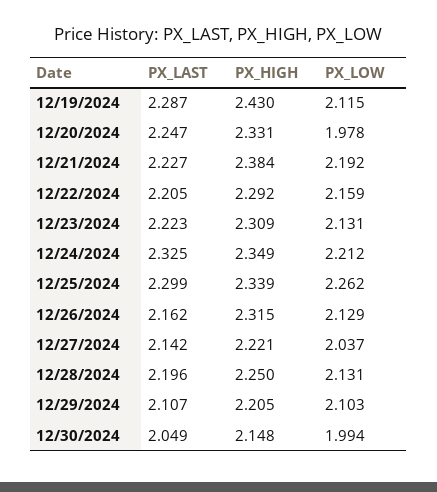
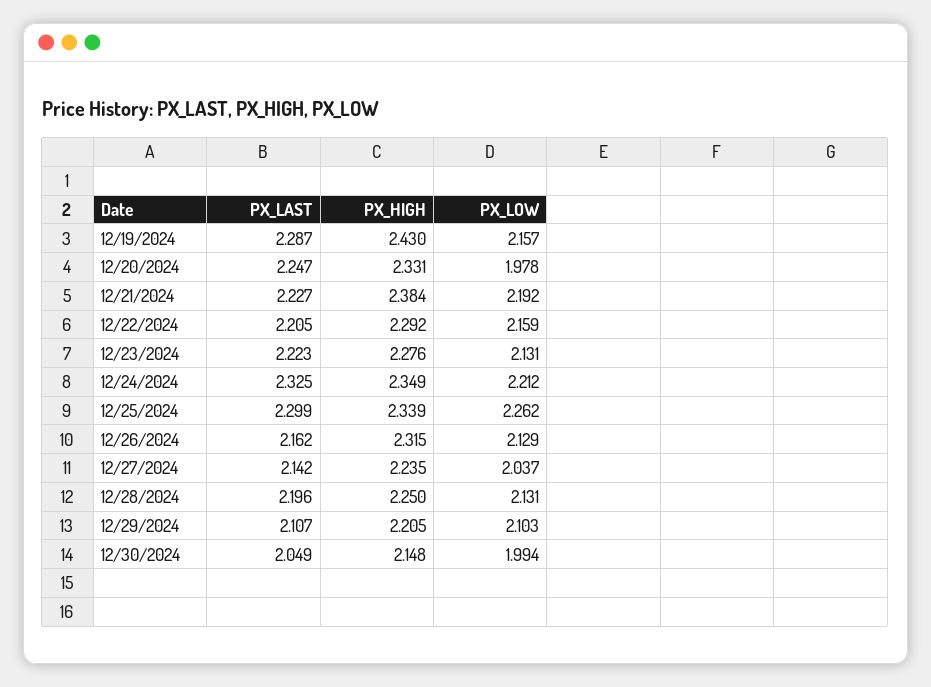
  {
    "PX_LAST": {
      "12/19/2024": 2.287,
      "12/20/2024": 2.247,
      "12/21/2024": 2.227,
      "12/22/2024": 2.205,
      "12/23/2024": 2.223,
      "12/24/2024": 2.325,
      "12/25/2024": 2.299,
      "12/26/2024": 2.162,
      "12/27/2024": 2.142,
      "12/28/2024": 2.196,
      "12/29/2024": 2.107,
      "12/30/2024": 2.049
    },
    "PX_HIGH": {
      "12/19/2024": 2.43,
      "12/20/2024": 2.331,
      "12/21/2024": 2.384,
      "12/22/2024": 2.292,
-     "12/23/2024": 2.309,
+     "12/23/2024": 2.276,
      "12/24/2024": 2.349,
      "12/25/2024": 2.339,
      "12/26/2024": 2.315,
-     "12/27/2024": 2.221,
+     "12/27/2024": 2.235,
      "12/28/2024": 2.25,
      "12/29/2024": 2.205,
      "12/30/2024": 2.148
    },
    "PX_LOW": {
-     "12/19/2024": 2.115,
+     "12/19/2024": 2.157,
      "12/20/2024": 1.978,
      "12/21/2024": 2.192,
      "12/22/2024": 2.159,
      "12/23/2024": 2.131,
      "12/24/2024": 2.212,
      "12/25/2024": 2.262,
      "12/26/2024": 2.129,
      "12/27/2024": 2.037,
      "12/28/2024": 2.131,
      "12/29/2024": 2.103,
      "12/30/2024": 1.994
    }
  }

